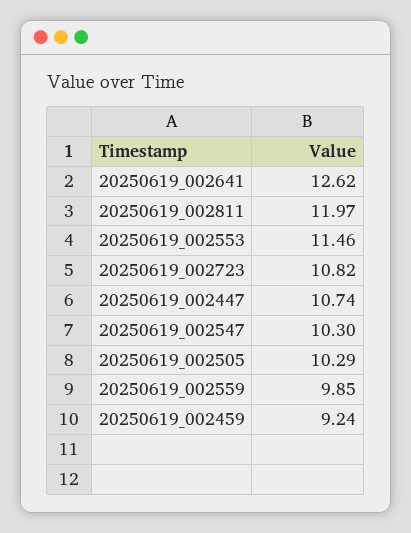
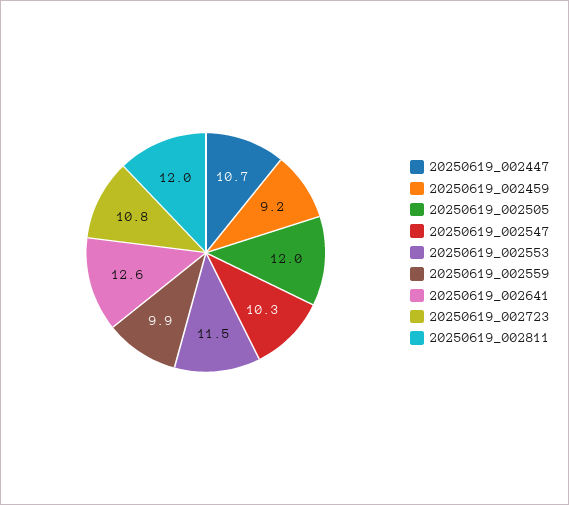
  {
    "20250619_002641": 12.62,
    "20250619_002811": 11.97,
    "20250619_002553": 11.46,
    "20250619_002723": 10.82,
    "20250619_002447": 10.74,
    "20250619_002547": 10.3,
-   "20250619_002505": 10.29,
+   "20250619_002505": 12,
    "20250619_002559": 9.85,
    "20250619_002459": 9.24
  }

